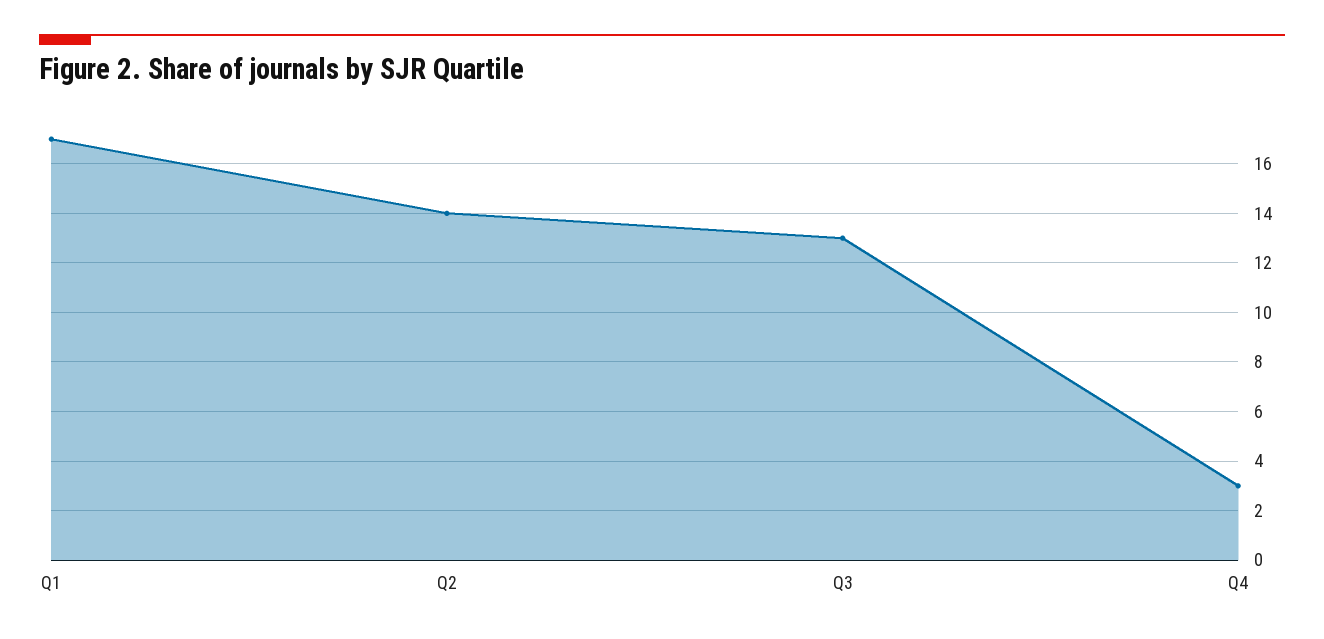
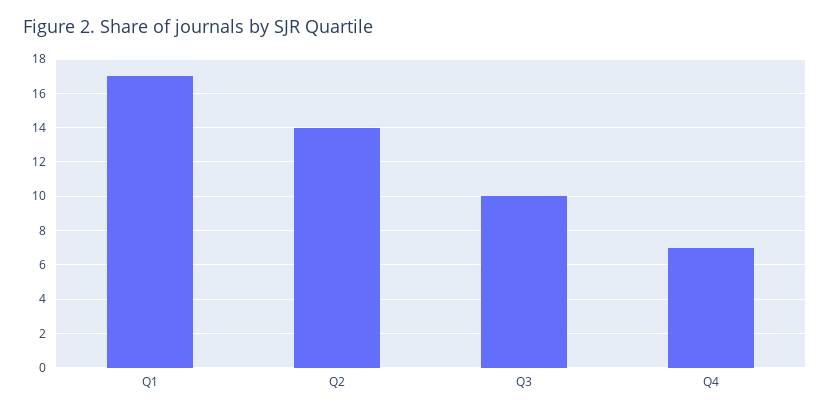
  {
    "Q1": 17,
    "Q2": 14,
-   "Q3": 13,
+   "Q3": 10,
-   "Q4": 3
+   "Q4": 7
  }

